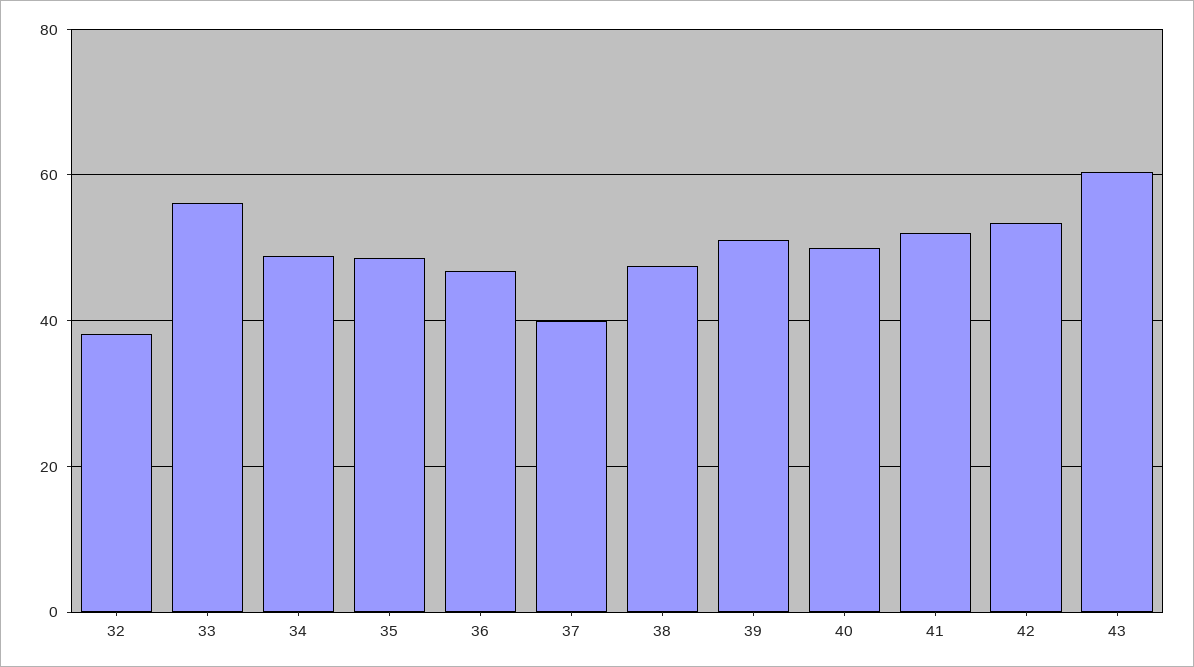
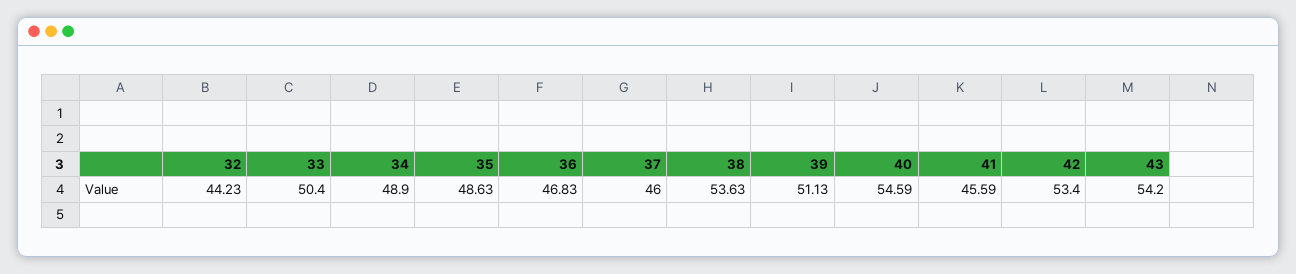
  {
-   "32": 38,
+   "32": 44.23,
-   "33": 56,
+   "33": 50.4,
    "34": 48.9,
    "35": 48.63,
    "36": 46.83,
-   "37": 40,
+   "37": 46,
-   "38": 48,
+   "38": 53.63,
    "39": 51.13,
-   "40": 50,
+   "40": 54.59,
-   "41": 52,
+   "41": 45.59,
    "42": 53.4,
-   "43": 60
+   "43": 54.2
  }

